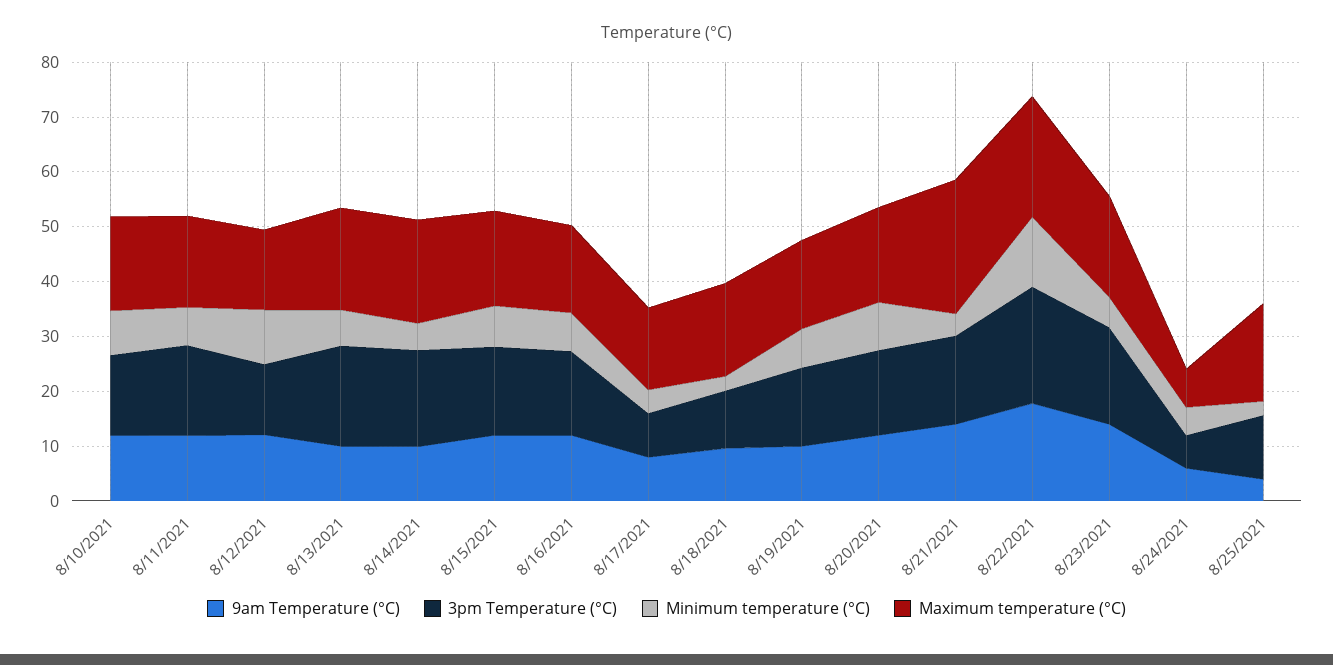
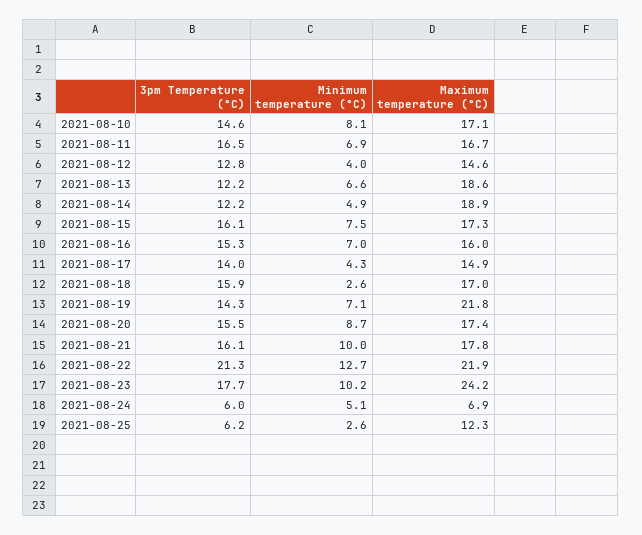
  {
-   "9am Temperature (°C)": {
-     "8/10/2021": 12,
-     "8/11/2021": 12,
-     "8/12/2021": 12,
-     "8/13/2021": 10,
-     "8/14/2021": 10,
-     "8/15/2021": 12,
-     "8/16/2021": 12,
-     "8/17/2021": 8,
-     "8/18/2021": 10,
-     "8/19/2021": 10,
-     "8/20/2021": 12,
-     "8/21/2021": 14,
-     "8/22/2021": 18,
-     "8/23/2021": 14,
-     "8/24/2021": 6,
-     "8/25/2021": 4
-   },
    "3pm Temperature (°C)": {
      "8/10/2021": 14.6,
      "8/11/2021": 16.5,
      "8/12/2021": 12.8,
-     "8/13/2021": 18,
+     "8/13/2021": 12.2,
-     "8/14/2021": 18,
+     "8/14/2021": 12.2,
      "8/15/2021": 16.1,
      "8/16/2021": 15.3,
-     "8/17/2021": 8,
+     "8/17/2021": 14,
-     "8/18/2021": 10,
+     "8/18/2021": 15.9,
      "8/19/2021": 14.3,
      "8/20/2021": 15.5,
      "8/21/2021": 16.1,
      "8/22/2021": 21.3,
      "8/23/2021": 17.7,
      "8/24/2021": 6,
-     "8/25/2021": 12
+     "8/25/2021": 6.2
    },
    "Minimum temperature (°C)": {
      "8/10/2021": 8.1,
      "8/11/2021": 6.9,
-     "8/12/2021": 10,
+     "8/12/2021": 4,
      "8/13/2021": 6.6,
      "8/14/2021": 4.9,
      "8/15/2021": 7.5,
      "8/16/2021": 7,
      "8/17/2021": 4.3,
      "8/18/2021": 2.6,
      "8/19/2021": 7.1,
      "8/20/2021": 8.7,
-     "8/21/2021": 4,
+     "8/21/2021": 10,
      "8/22/2021": 12.7,
-     "8/23/2021": 6,
+     "8/23/2021": 10.2,
      "8/24/2021": 5.1,
      "8/25/2021": 2.6
    },
    "Maximum temperature (°C)": {
      "8/10/2021": 17.1,
      "8/11/2021": 16.7,
      "8/12/2021": 14.6,
      "8/13/2021": 18.6,
      "8/14/2021": 18.9,
      "8/15/2021": 17.3,
      "8/16/2021": 16,
      "8/17/2021": 14.9,
      "8/18/2021": 17,
-     "8/19/2021": 16,
+     "8/19/2021": 21.8,
      "8/20/2021": 17.4,
-     "8/21/2021": 24,
+     "8/21/2021": 17.8,
      "8/22/2021": 21.9,
-     "8/23/2021": 18,
+     "8/23/2021": 24.2,
      "8/24/2021": 6.9,
-     "8/25/2021": 18
+     "8/25/2021": 12.3
    }
  }

